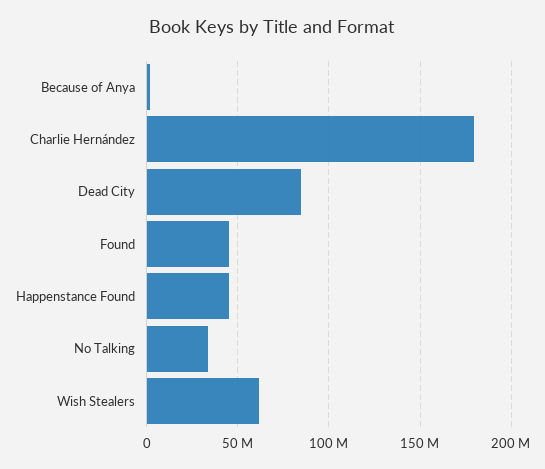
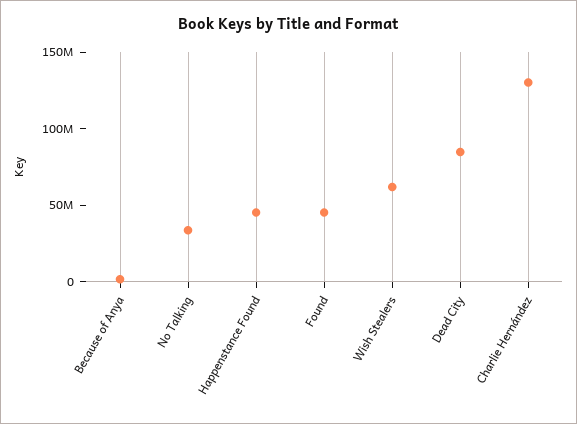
  {
    "Because of Anya": 0,
-   "Charlie Hernández": 180000000,
+   "Charlie Hernández": 130000000,
    "Dead City": 85000000,
    "Found": 45000000,
    "Happenstance Found": 45000000,
    "No Talking": 35000000,
    "Wish Stealers": 60000000
  }

